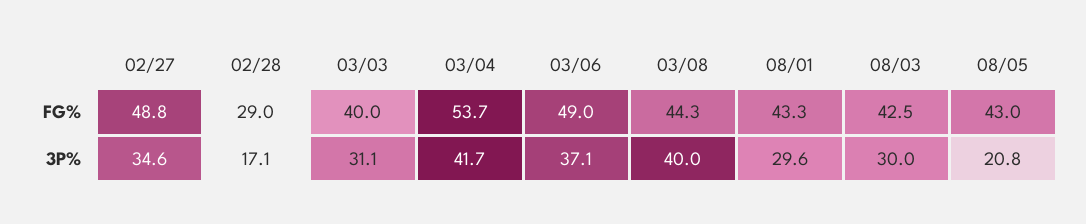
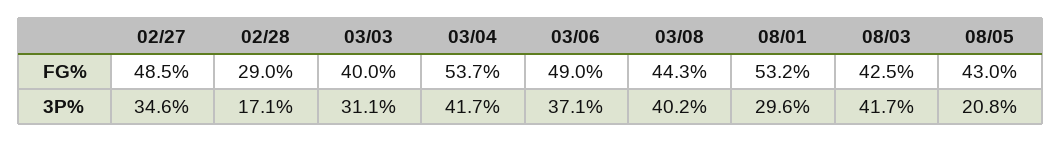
  {
    "02/27": {
-     "FG%": 48.8,
+     "FG%": 48.5,
      "3P%": 34.6
    },
    "02/28": {
      "FG%": 29,
      "3P%": 17.1
    },
    "03/03": {
      "FG%": 40,
      "3P%": 31.1
    },
    "03/04": {
      "FG%": 53.7,
      "3P%": 41.7
    },
    "03/06": {
      "FG%": 49,
      "3P%": 37.1
    },
    "03/08": {
      "FG%": 44.3,
-     "3P%": 40
+     "3P%": 40.2
    },
    "08/01": {
-     "FG%": 43.3,
+     "FG%": 53.2,
      "3P%": 29.6
    },
    "08/03": {
      "FG%": 42.5,
-     "3P%": 30
+     "3P%": 41.7
    },
    "08/05": {
      "FG%": 43,
      "3P%": 20.8
    }
  }

